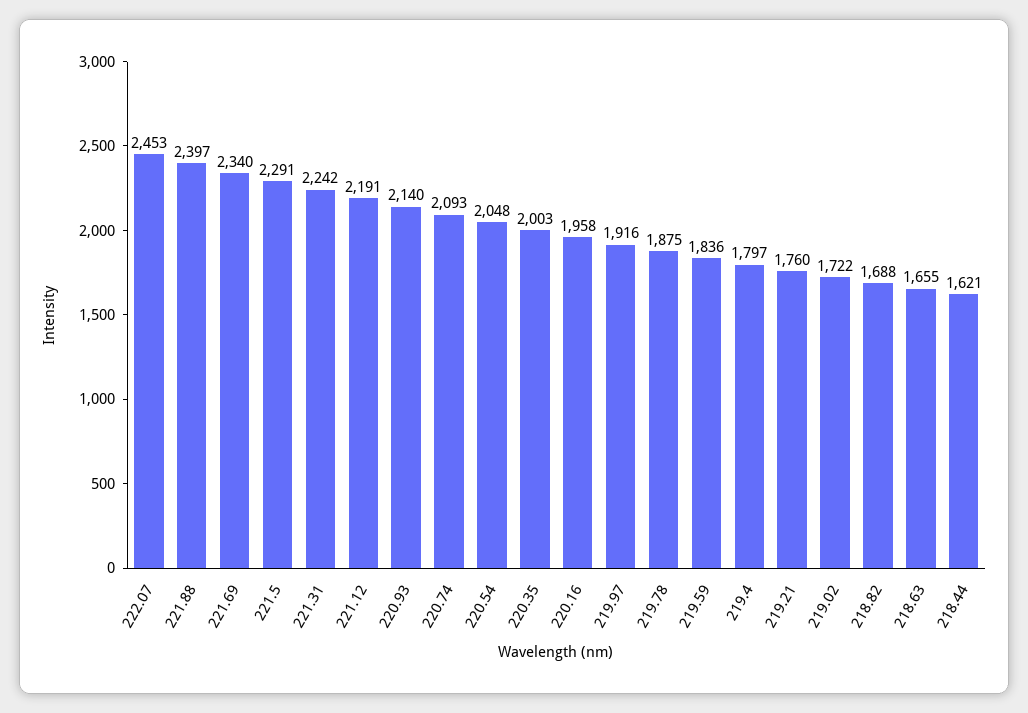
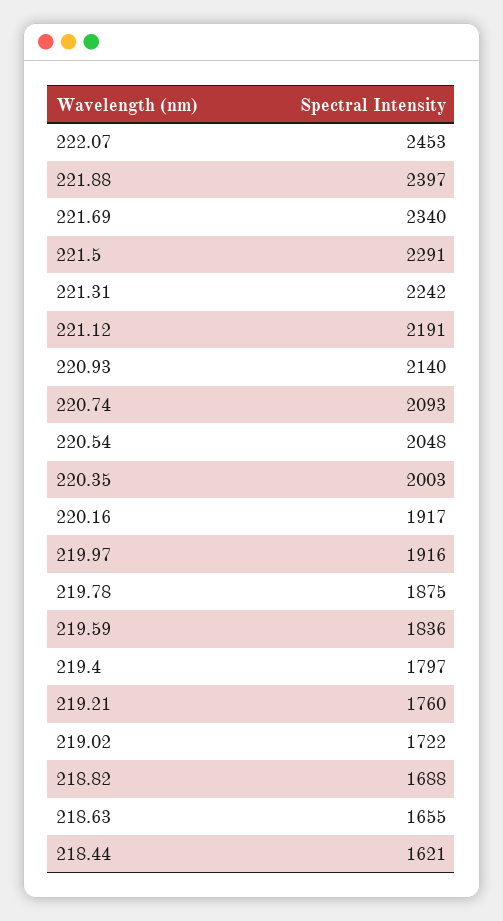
  {
    "222.07": 2453,
    "221.88": 2397,
    "221.69": 2340,
    "221.5": 2291,
    "221.31": 2242,
    "221.12": 2191,
    "220.93": 2140,
    "220.74": 2093,
    "220.54": 2048,
    "220.35": 2003,
-   "220.16": 1958,
+   "220.16": 1917,
    "219.97": 1916,
    "219.78": 1875,
    "219.59": 1836,
    "219.4": 1797,
    "219.21": 1760,
    "219.02": 1722,
    "218.82": 1688,
    "218.63": 1655,
    "218.44": 1621
  }

